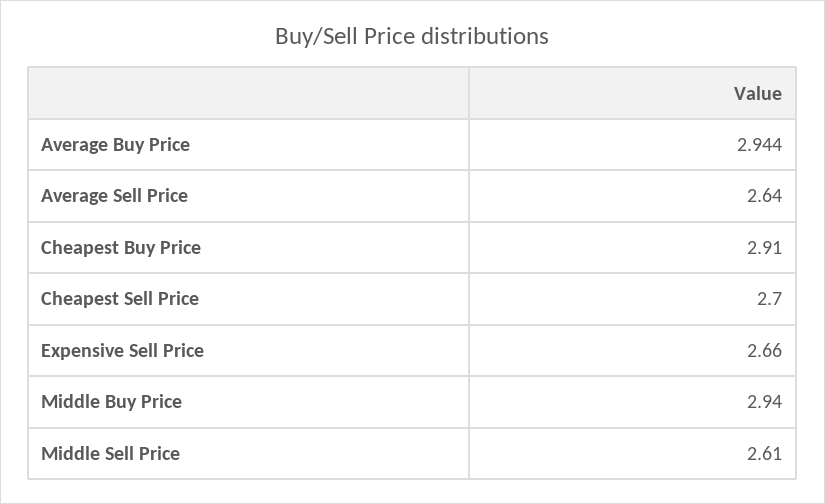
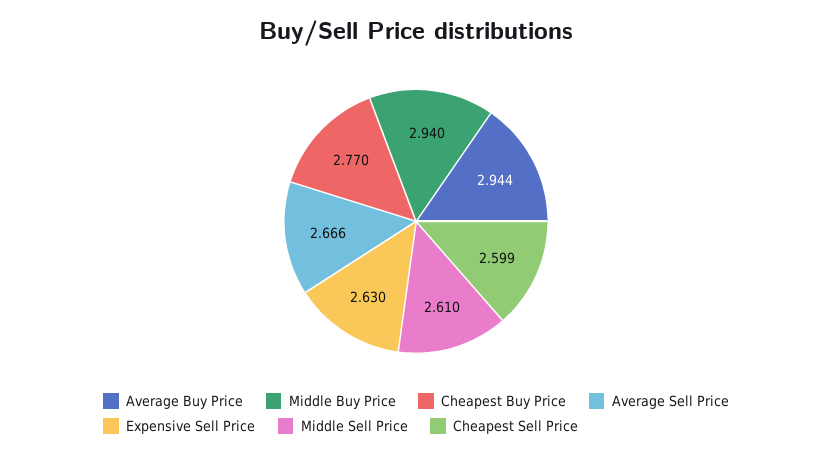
  {
    "Average Buy Price": 2.944,
-   "Average Sell Price": 2.64,
+   "Average Sell Price": 2.666,
-   "Cheapest Buy Price": 2.91,
+   "Cheapest Buy Price": 2.77,
-   "Cheapest Sell Price": 2.7,
+   "Cheapest Sell Price": 2.599,
-   "Expensive Sell Price": 2.66,
+   "Expensive Sell Price": 2.63,
    "Middle Buy Price": 2.94,
    "Middle Sell Price": 2.61
  }

